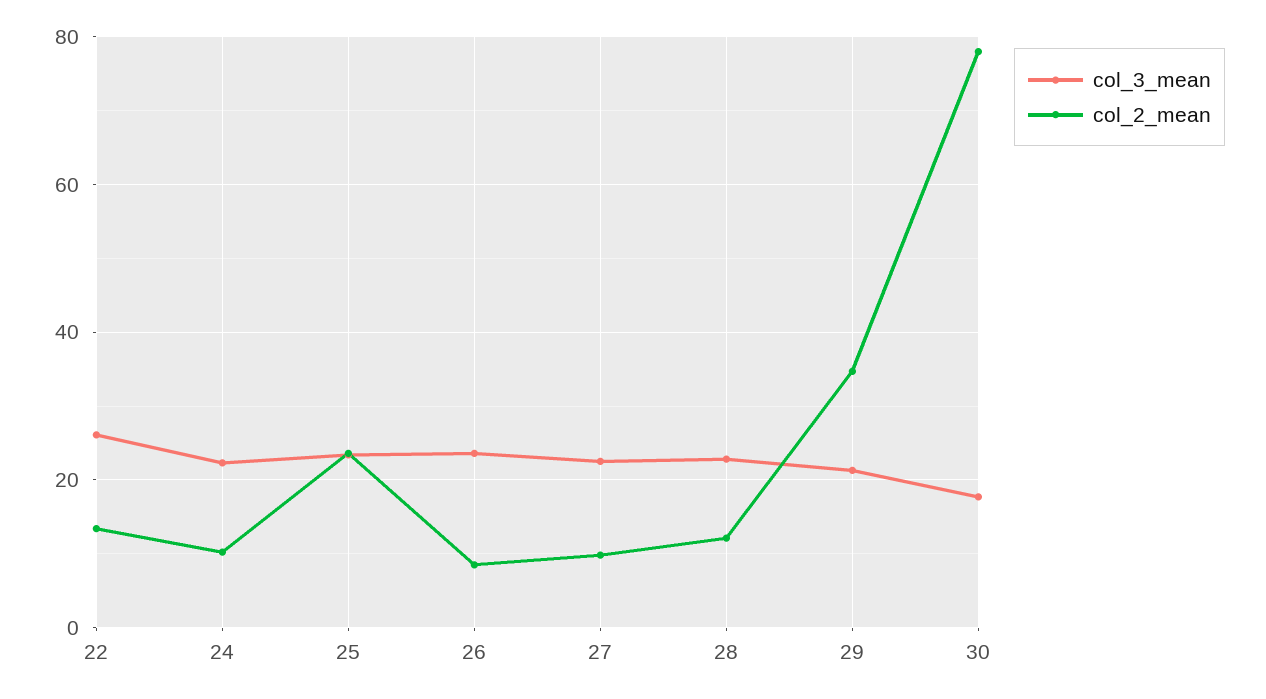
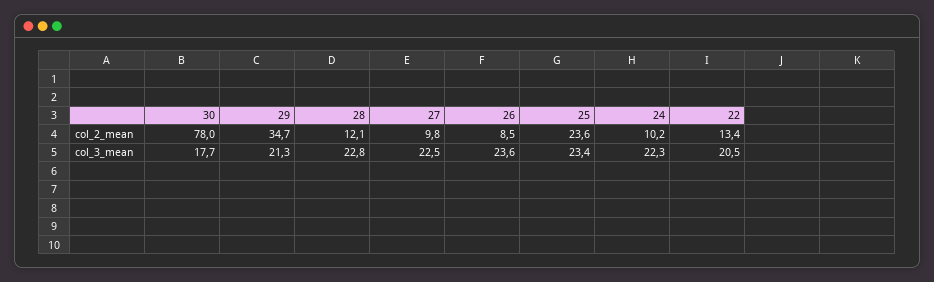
  {
    "col_3_mean": {
-     "22": 26,
+     "22": 20.5,
      "24": 22.3,
      "25": 23.4,
      "26": 23.6,
      "27": 22.5,
      "28": 22.8,
      "29": 21.3,
      "30": 17.7
    },
    "col_2_mean": {
      "22": 13.4,
      "24": 10.2,
      "25": 23.6,
      "26": 8.5,
      "27": 9.8,
      "28": 12.1,
      "29": 34.7,
      "30": 78
    }
  }

